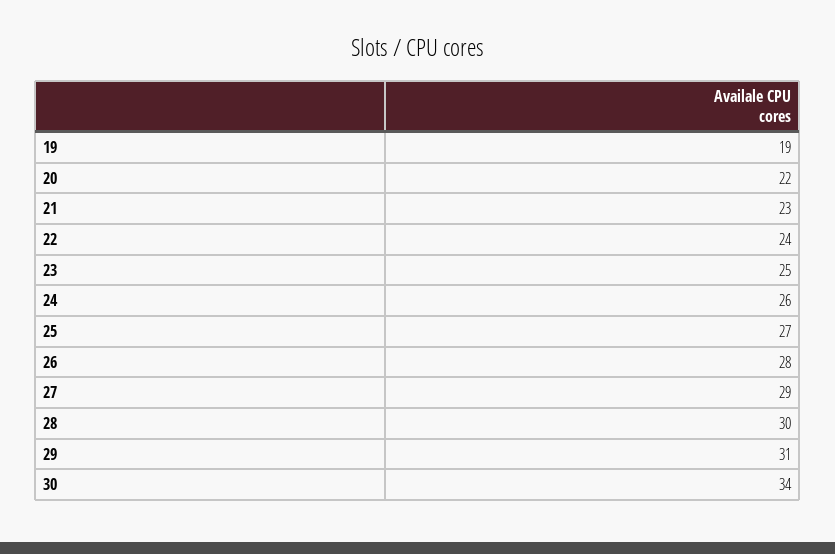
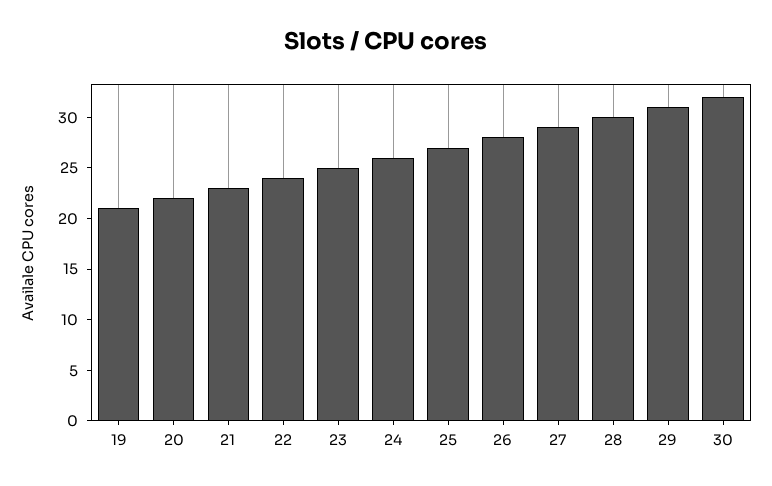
  {
-   "19": 19,
+   "19": 21,
    "20": 22,
    "21": 23,
    "22": 24,
    "23": 25,
    "24": 26,
    "25": 27,
    "26": 28,
    "27": 29,
    "28": 30,
    "29": 31,
-   "30": 34
+   "30": 32
  }

